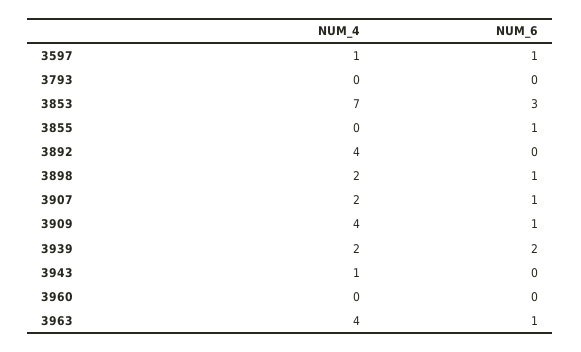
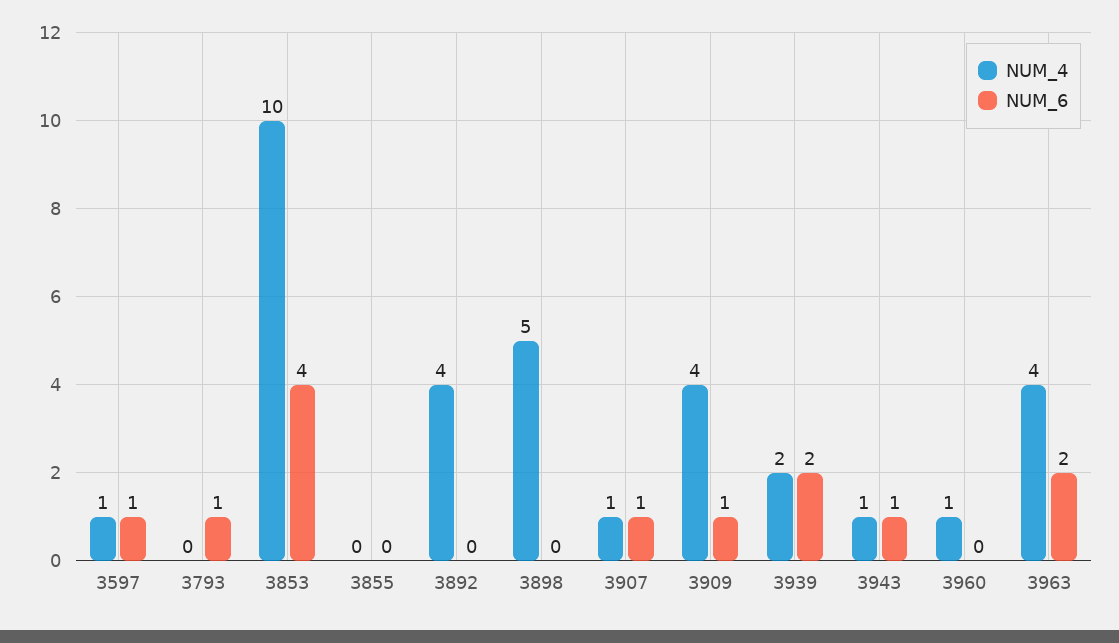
  {
    "NUM_4": {
      "3597": 1,
      "3793": 0,
-     "3853": 7,
+     "3853": 10,
      "3855": 0,
      "3892": 4,
-     "3898": 2,
+     "3898": 5,
-     "3907": 2,
+     "3907": 1,
      "3909": 4,
      "3939": 2,
      "3943": 1,
-     "3960": 0,
+     "3960": 1,
      "3963": 4
    },
    "NUM_6": {
      "3597": 1,
-     "3793": 0,
+     "3793": 1,
-     "3853": 3,
+     "3853": 4,
-     "3855": 1,
+     "3855": 0,
      "3892": 0,
-     "3898": 1,
+     "3898": 0,
      "3907": 1,
      "3909": 1,
      "3939": 2,
-     "3943": 0,
+     "3943": 1,
      "3960": 0,
-     "3963": 1
+     "3963": 2
    }
  }

